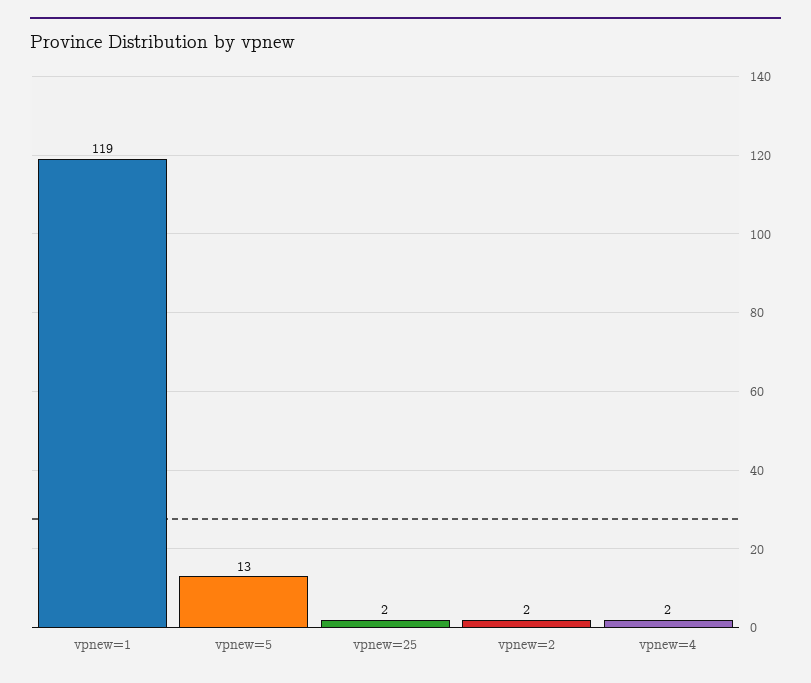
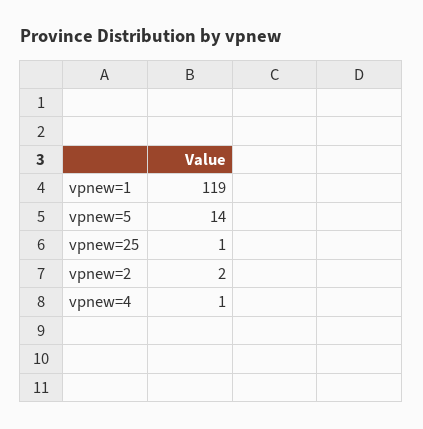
  {
    "vpnew=1": 119,
-   "vpnew=5": 13,
+   "vpnew=5": 14,
-   "vpnew=25": 2,
+   "vpnew=25": 1,
    "vpnew=2": 2,
-   "vpnew=4": 2
+   "vpnew=4": 1
  }

